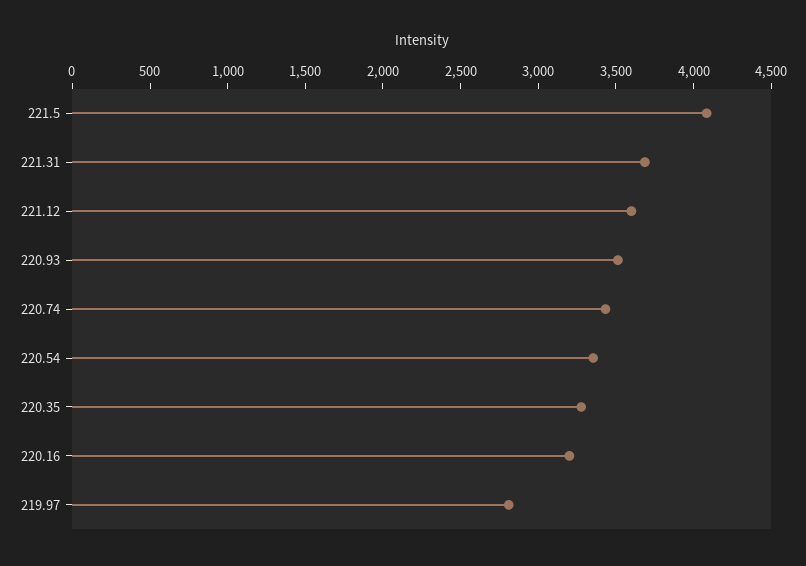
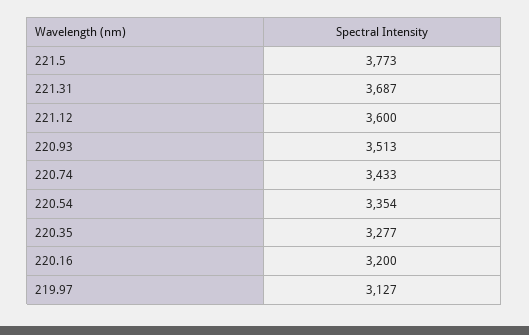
  {
-   "221.5": 4100,
+   "221.5": 3773,
    "221.31": 3687,
    "221.12": 3600,
    "220.93": 3513,
    "220.74": 3433,
    "220.54": 3354,
    "220.35": 3277,
    "220.16": 3200,
-   "219.97": 2800
+   "219.97": 3127
  }

